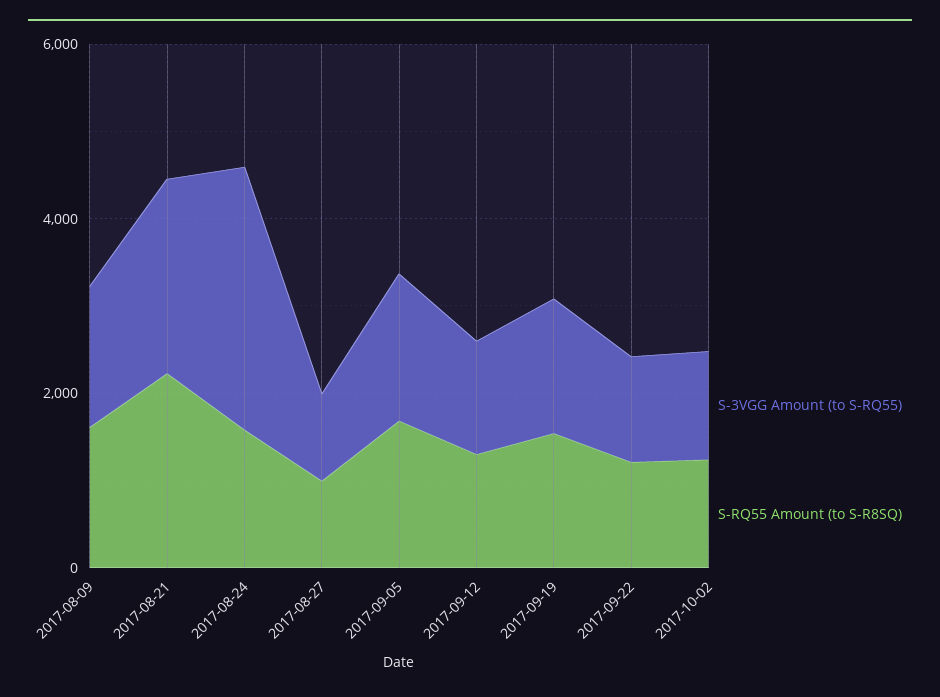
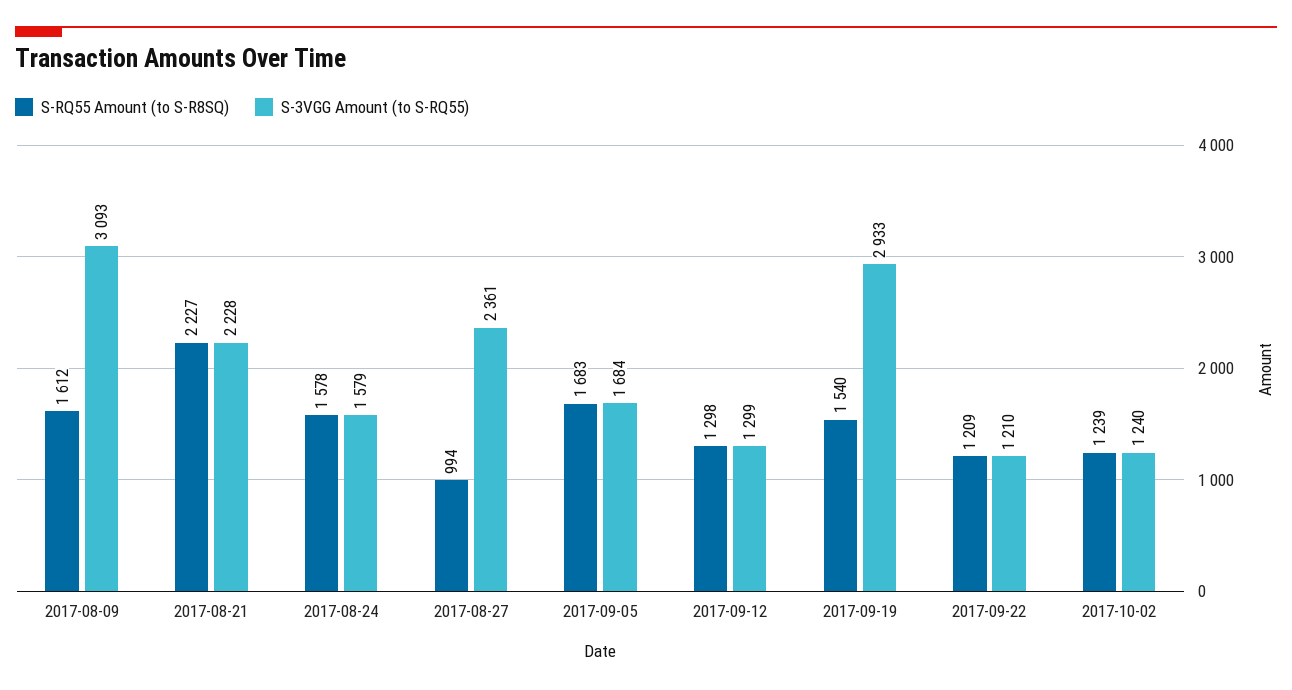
  {
    "S-3VGG Amount (to S-RQ55)": {
-     "2017-08-09": 1500,
+     "2017-08-09": 3093,
      "2017-08-21": 2228,
-     "2017-08-24": 3000,
+     "2017-08-24": 1579,
-     "2017-08-27": 1000,
+     "2017-08-27": 2361,
      "2017-09-05": 1684,
      "2017-09-12": 1299,
-     "2017-09-19": 1500,
+     "2017-09-19": 2933,
      "2017-09-22": 1210,
      "2017-10-02": 1240
    },
    "S-RQ55 Amount (to S-R8SQ)": {
      "2017-08-09": 1612,
      "2017-08-21": 2227,
      "2017-08-24": 1578,
      "2017-08-27": 994,
      "2017-09-05": 1683,
      "2017-09-12": 1298,
      "2017-09-19": 1540,
      "2017-09-22": 1209,
      "2017-10-02": 1239
    }
  }

